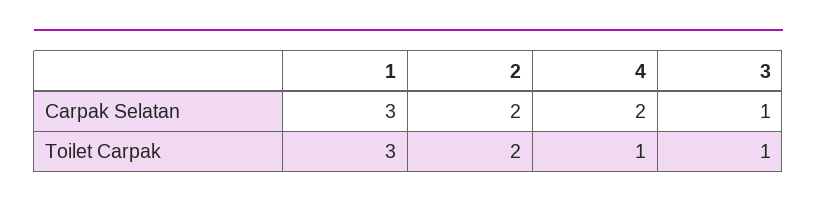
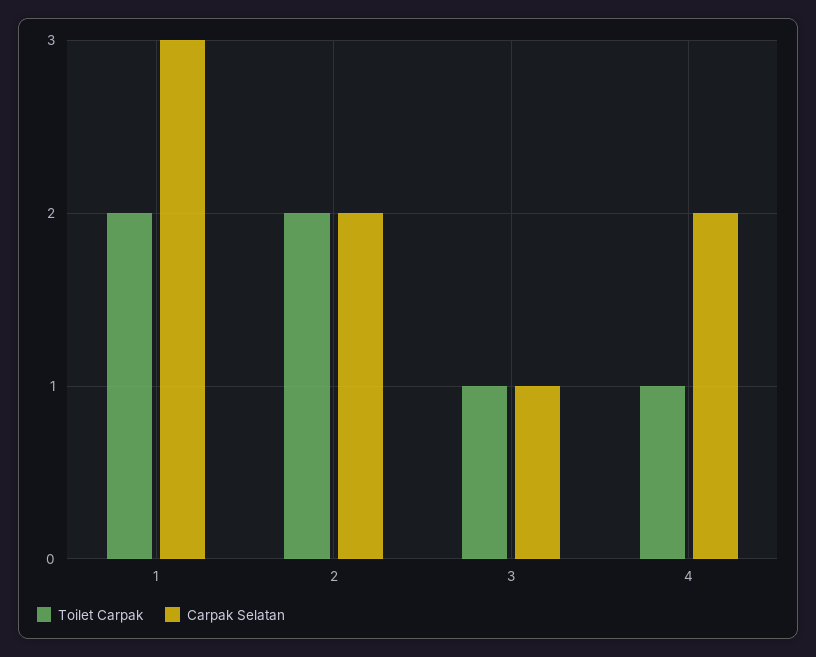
  {
    "Carpak Selatan": {
      "1": 3,
      "2": 2,
      "4": 2,
      "3": 1
    },
    "Toilet Carpak": {
-     "1": 3,
+     "1": 2,
      "2": 2,
      "4": 1,
      "3": 1
    }
  }

